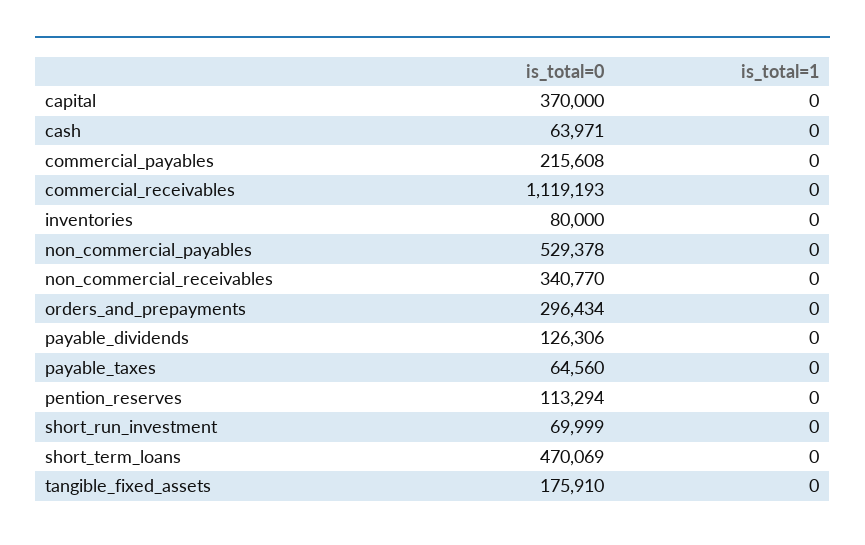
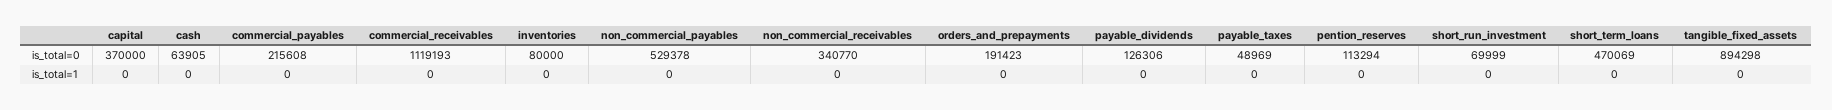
  {
    "is_total=0": {
      "capital": 370000,
-     "cash": 63971,
+     "cash": 63905,
      "commercial_payables": 215608,
      "commercial_receivables": 1119193,
      "inventories": 80000,
      "non_commercial_payables": 529378,
      "non_commercial_receivables": 340770,
-     "orders_and_prepayments": 296434,
+     "orders_and_prepayments": 191423,
      "payable_dividends": 126306,
-     "payable_taxes": 64560,
+     "payable_taxes": 48969,
      "pention_reserves": 113294,
      "short_run_investment": 69999,
      "short_term_loans": 470069,
-     "tangible_fixed_assets": 175910
+     "tangible_fixed_assets": 894298
    },
    "is_total=1": {
      "capital": 0,
      "cash": 0,
      "commercial_payables": 0,
      "commercial_receivables": 0,
      "inventories": 0,
      "non_commercial_payables": 0,
      "non_commercial_receivables": 0,
      "orders_and_prepayments": 0,
      "payable_dividends": 0,
      "payable_taxes": 0,
      "pention_reserves": 0,
      "short_run_investment": 0,
      "short_term_loans": 0,
      "tangible_fixed_assets": 0
    }
  }

